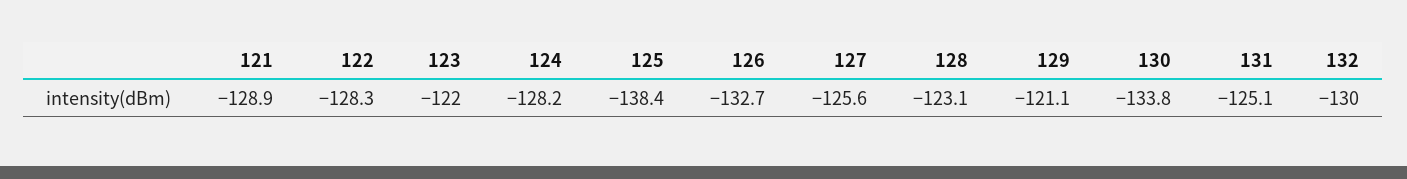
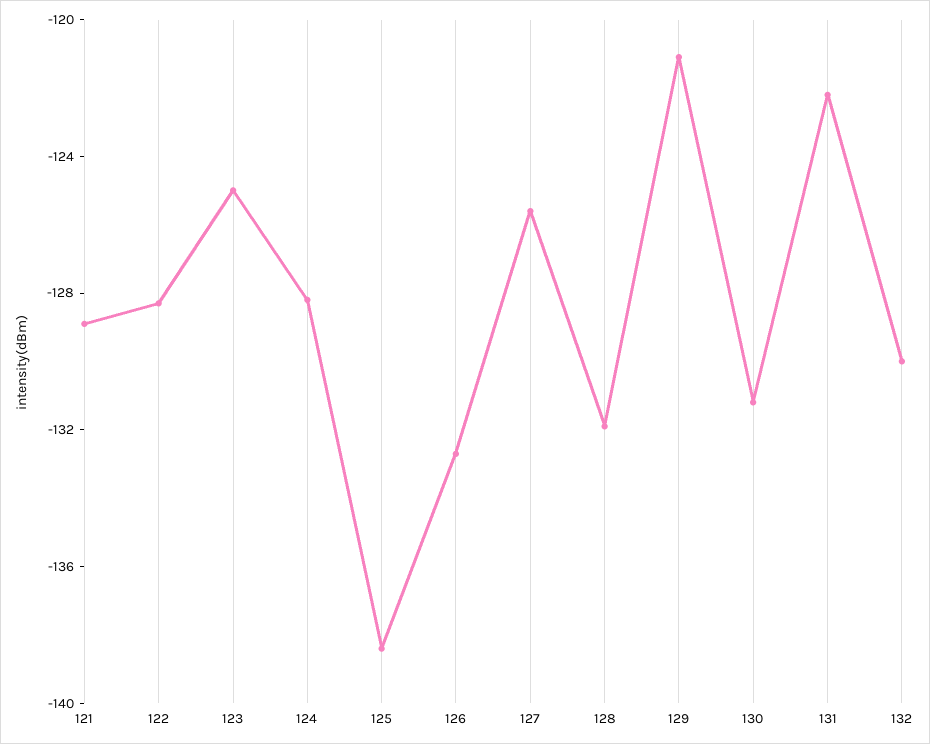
  {
    "121": -128.9,
    "122": -128.3,
-   "123": -122,
+   "123": -125,
    "124": -128.2,
    "125": -138.4,
    "126": -132.7,
    "127": -125.6,
-   "128": -123.1,
+   "128": -132,
    "129": -121.1,
-   "130": -133.8,
+   "130": -131,
-   "131": -125.1,
+   "131": -122,
    "132": -130
  }

